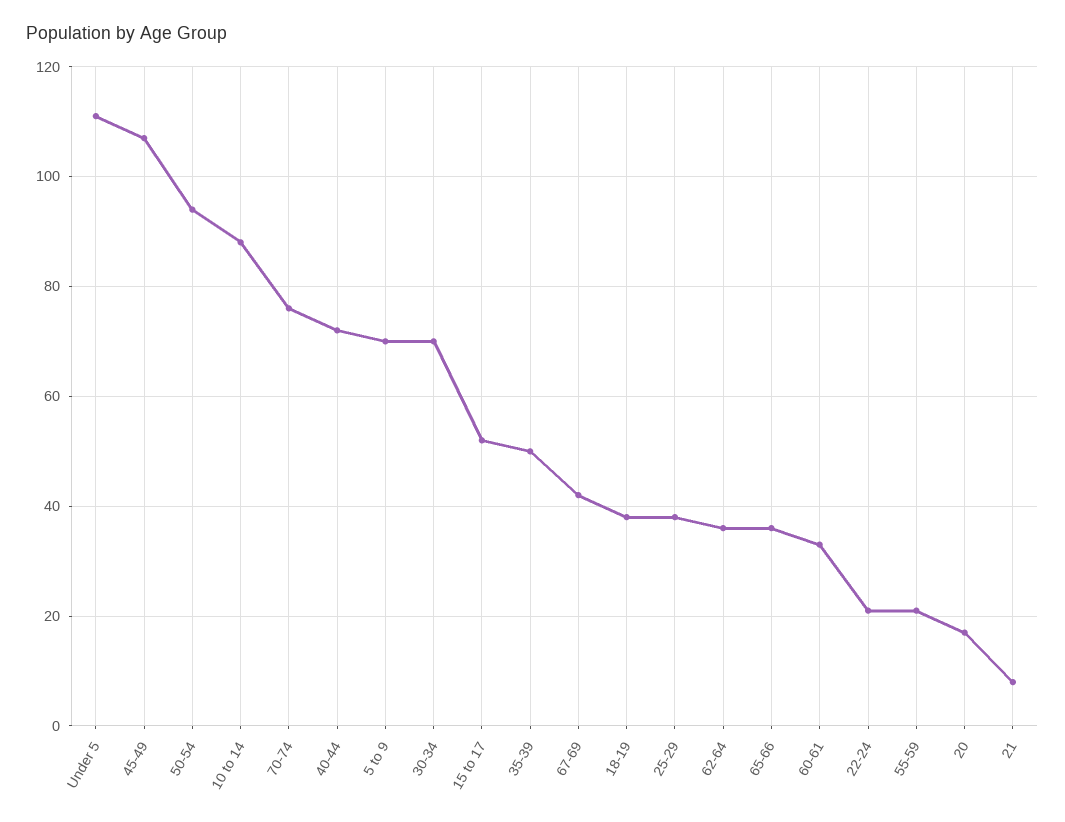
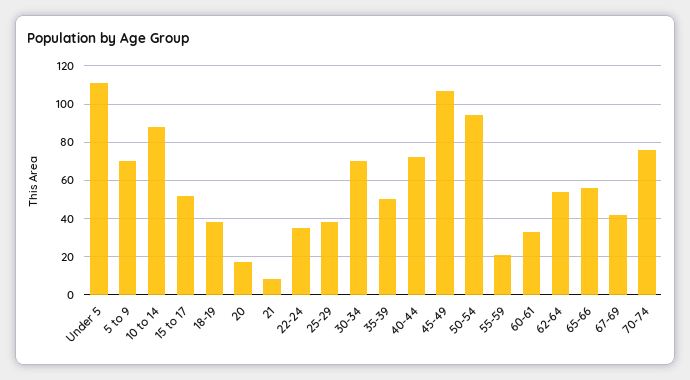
  {
    "Under 5": 110,
    "45-49": 105,
    "50-54": 95,
    "10 to 14": 90,
    "70-74": 75,
    "40-44": 70,
    "5 to 9": 70,
    "30-34": 70,
    "15 to 17": 50,
    "35-39": 50,
    "67-69": 40,
    "18-19": 40,
    "25-29": 40,
-   "62-64": 35,
+   "62-64": 55,
-   "65-66": 35,
+   "65-66": 55,
    "60-61": 35,
-   "22-24": 20,
+   "22-24": 35,
    "55-59": 20,
    "20": 15,
    "21": 10
  }

